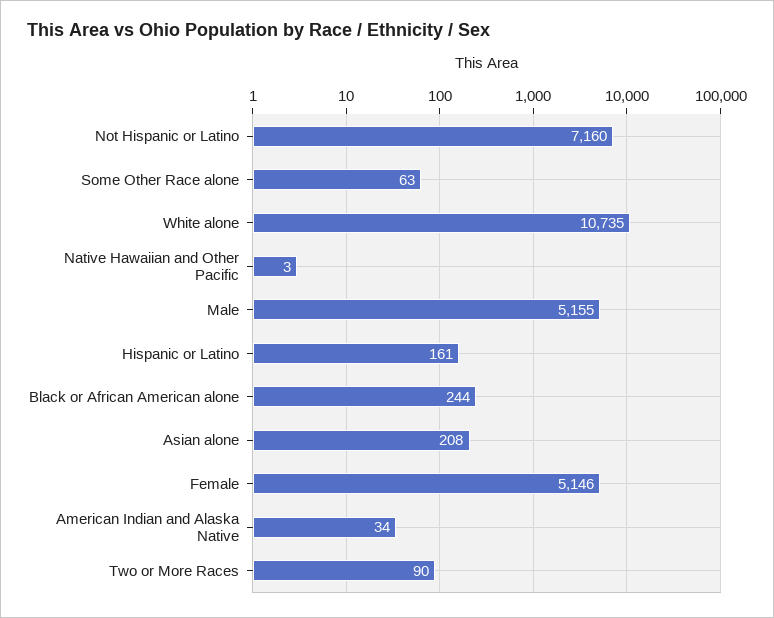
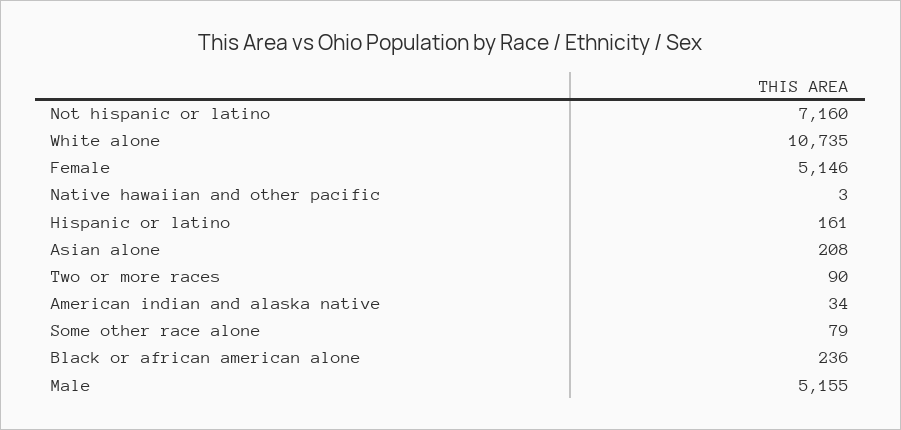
  {
    "Not Hispanic or Latino": 7160,
-   "Some Other Race alone": 63,
+   "Some Other Race alone": 79,
    "White alone": 10735,
    "Native Hawaiian and Other Pacific": 3,
    "Male": 5155,
    "Hispanic or Latino": 161,
-   "Black or African American alone": 244,
+   "Black or African American alone": 236,
    "Asian alone": 208,
    "Female": 5146,
    "American Indian and Alaska Native": 34,
    "Two or More Races": 90
  }

